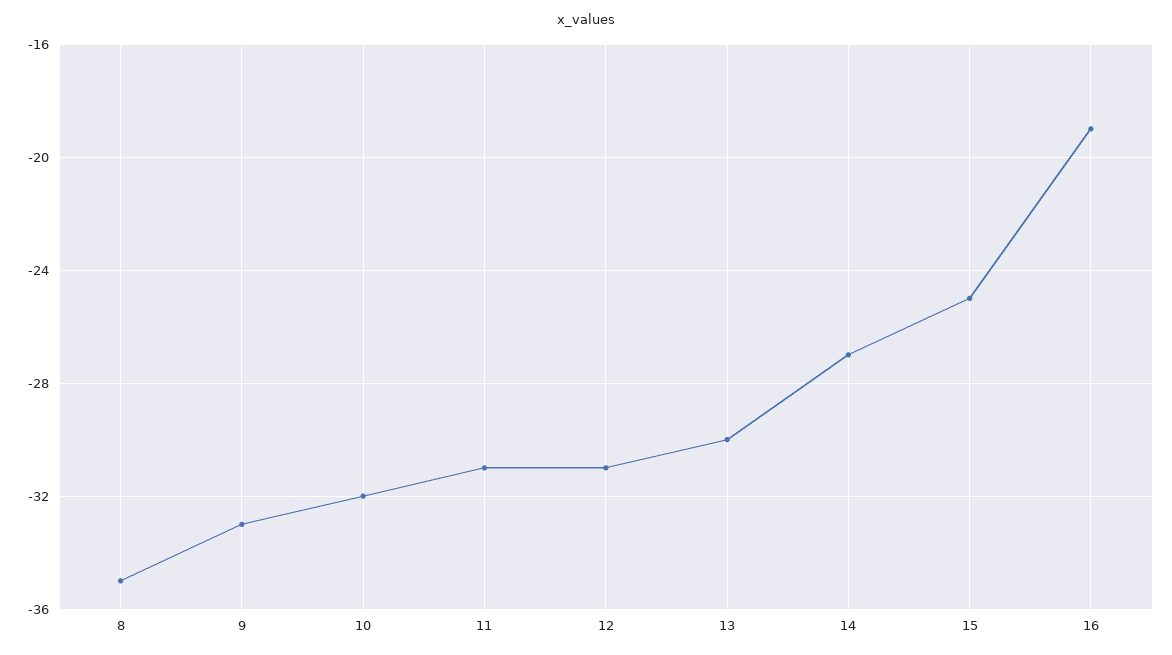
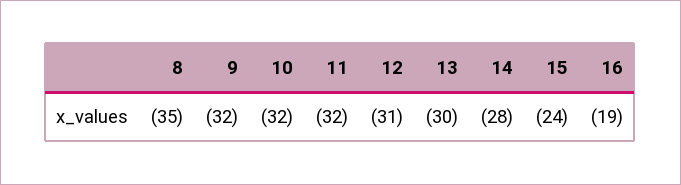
  {
    "8": -35,
-   "9": -33,
+   "9": -32,
    "10": -32,
-   "11": -31,
+   "11": -32,
    "12": -31,
    "13": -30,
-   "14": -27,
+   "14": -28,
-   "15": -25,
+   "15": -24,
    "16": -19
  }

